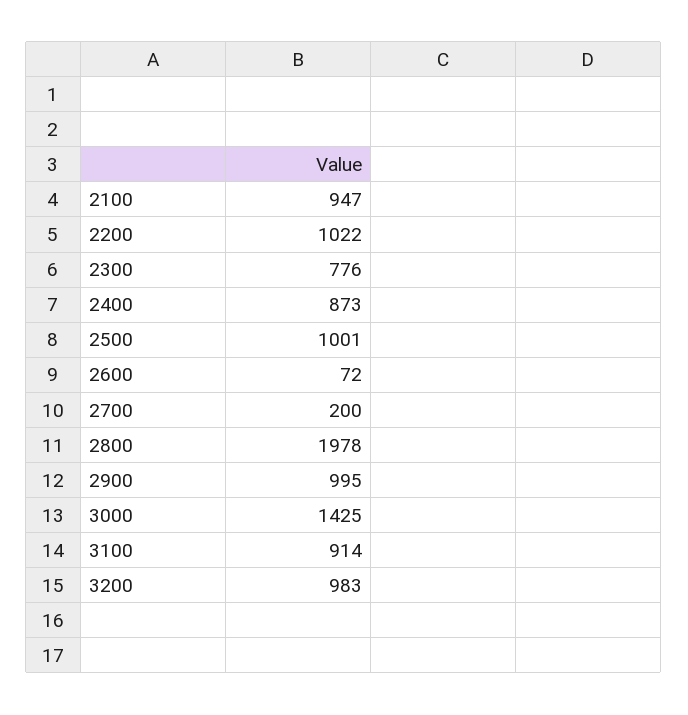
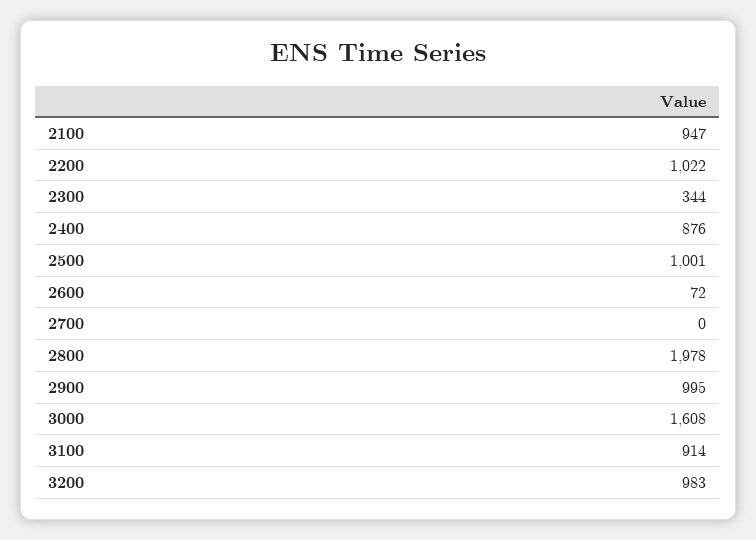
  {
    "2100": 947,
    "2200": 1022,
-   "2300": 776,
+   "2300": 344,
-   "2400": 873,
+   "2400": 876,
    "2500": 1001,
    "2600": 72,
-   "2700": 200,
+   "2700": 0,
    "2800": 1978,
    "2900": 995,
-   "3000": 1425,
+   "3000": 1608,
    "3100": 914,
    "3200": 983
  }

